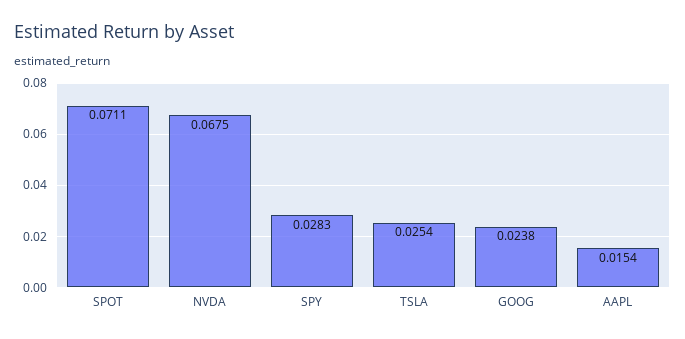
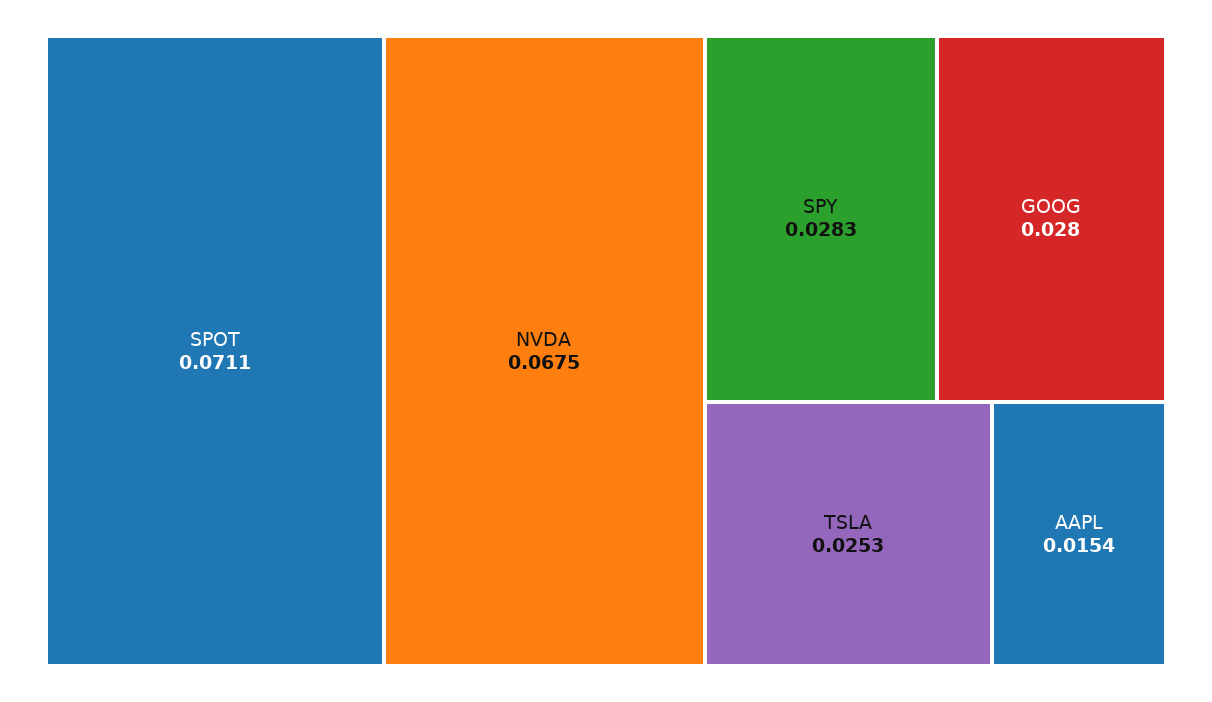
  {
    "SPOT": 0.0711,
    "NVDA": 0.0675,
    "SPY": 0.0283,
-   "TSLA": 0.0254,
+   "TSLA": 0.0253,
-   "GOOG": 0.0238,
+   "GOOG": 0.028,
    "AAPL": 0.0154
  }

